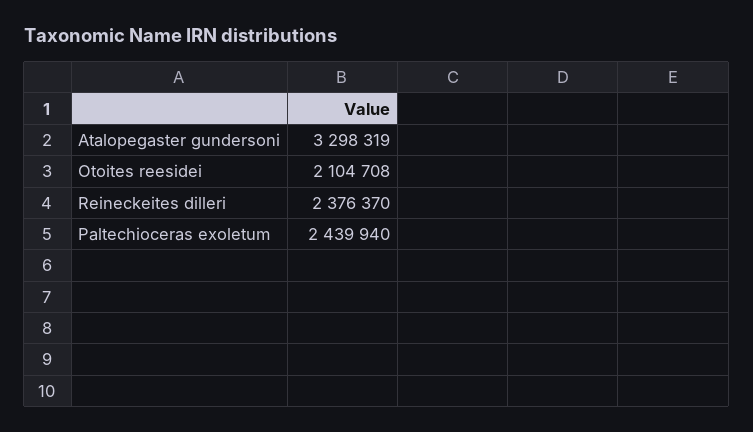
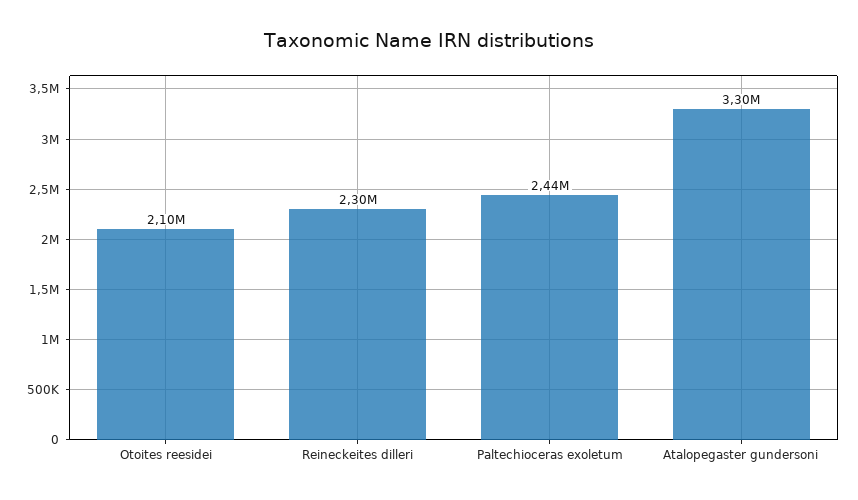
  {
    "Atalopegaster gundersoni": 3298319,
    "Otoites reesidei": 2104708,
-   "Reineckeites dilleri": 2376370,
+   "Reineckeites dilleri": 2300000,
    "Paltechioceras exoletum": 2439940
  }

